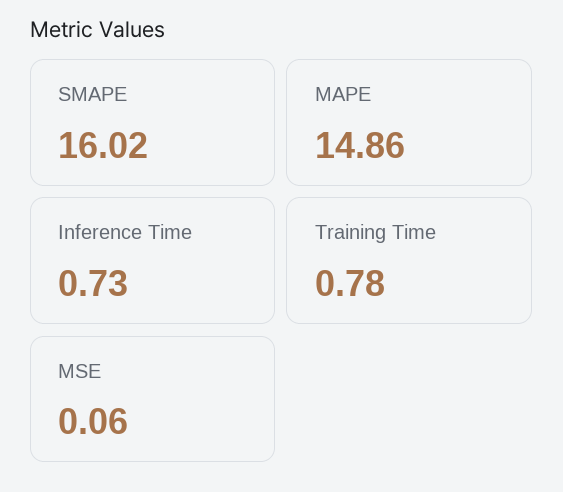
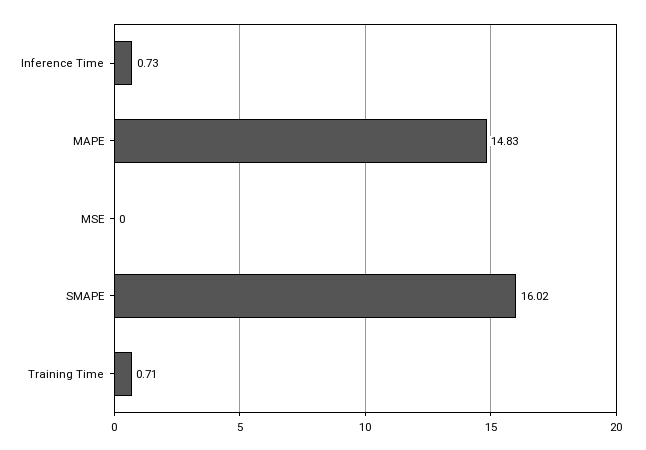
  {
    "SMAPE": 16.02,
-   "MAPE": 14.86,
+   "MAPE": 14.83,
    "Inference Time": 0.73,
-   "Training Time": 0.78,
+   "Training Time": 0.71,
-   "MSE": 0.06
+   "MSE": 0
  }

